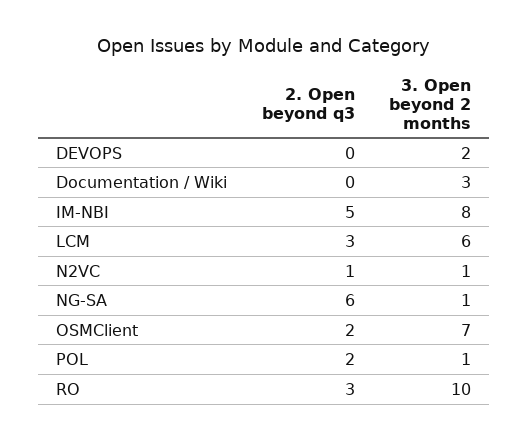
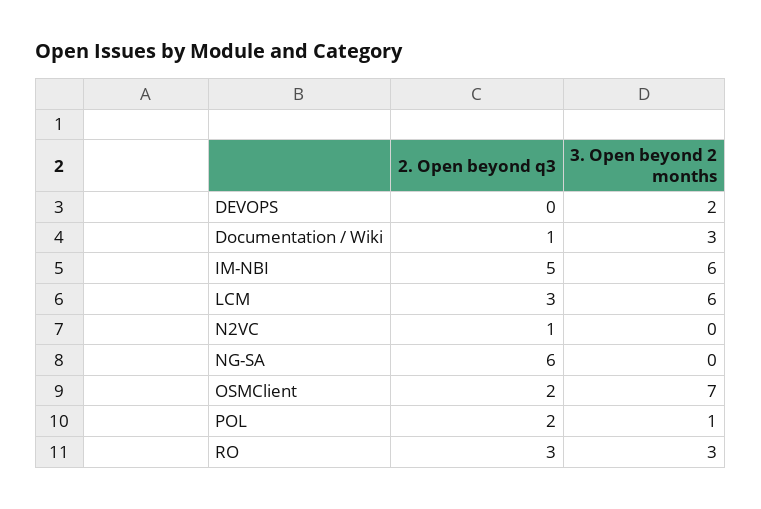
  {
    "2. Open beyond q3": {
      "DEVOPS": 0,
-     "Documentation / Wiki": 0,
+     "Documentation / Wiki": 1,
      "IM-NBI": 5,
      "LCM": 3,
      "N2VC": 1,
      "NG-SA": 6,
      "OSMClient": 2,
      "POL": 2,
      "RO": 3
    },
    "3. Open beyond 2 months": {
      "DEVOPS": 2,
      "Documentation / Wiki": 3,
-     "IM-NBI": 8,
+     "IM-NBI": 6,
      "LCM": 6,
-     "N2VC": 1,
+     "N2VC": 0,
-     "NG-SA": 1,
+     "NG-SA": 0,
      "OSMClient": 7,
      "POL": 1,
-     "RO": 10
+     "RO": 3
    }
  }

